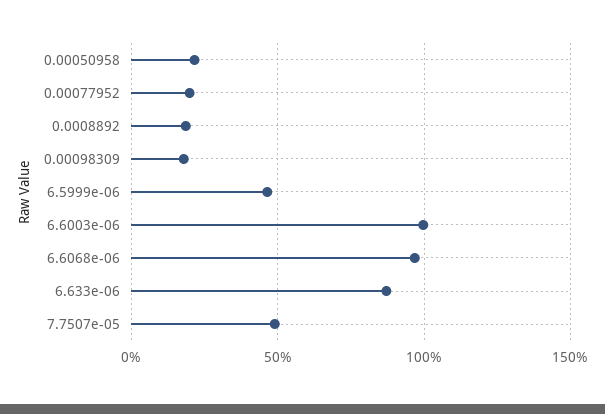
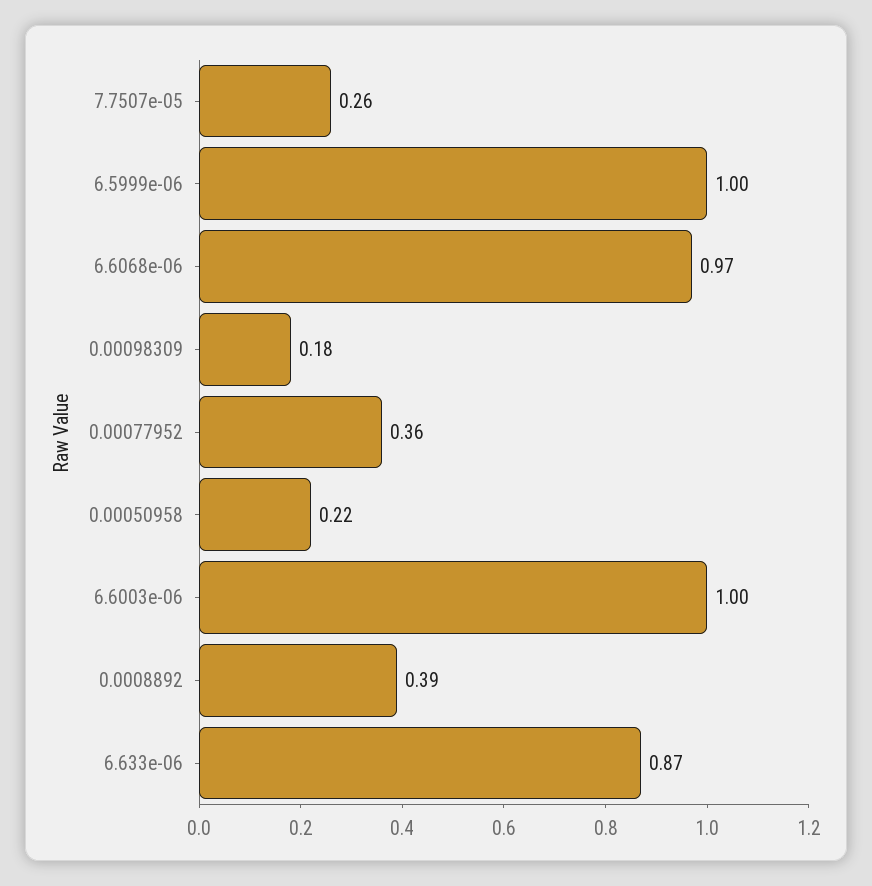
  {
    "0.00050958": 0.22,
-   "0.00077952": 0.2,
+   "0.00077952": 0.36,
-   "0.0008892": 0.2,
+   "0.0008892": 0.39,
    "0.00098309": 0.18,
-   "6.5999e-06": 0.45,
+   "6.5999e-06": 1,
    "6.6003e-06": 1,
    "6.6068e-06": 0.97,
    "6.633e-06": 0.87,
-   "7.7507e-05": 0.5
+   "7.7507e-05": 0.26
  }

